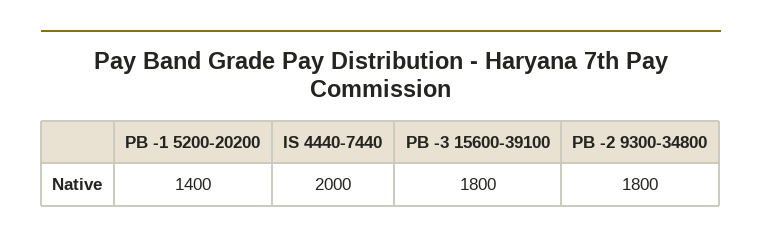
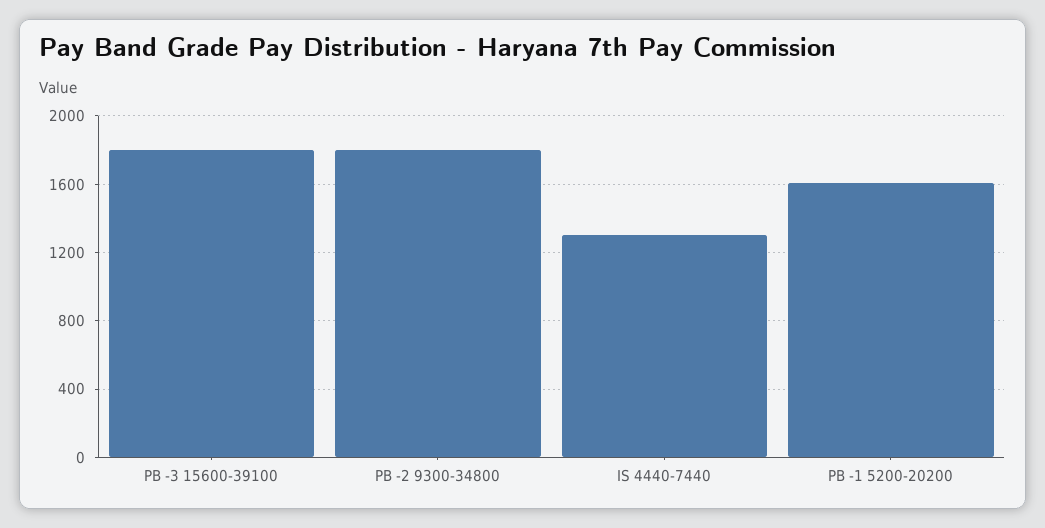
  {
-   "PB -1 5200-20200": 1400,
+   "PB -1 5200-20200": 1600,
-   "IS 4440-7440": 2000,
+   "IS 4440-7440": 1300,
    "PB -3 15600-39100": 1800,
    "PB -2 9300-34800": 1800
  }

